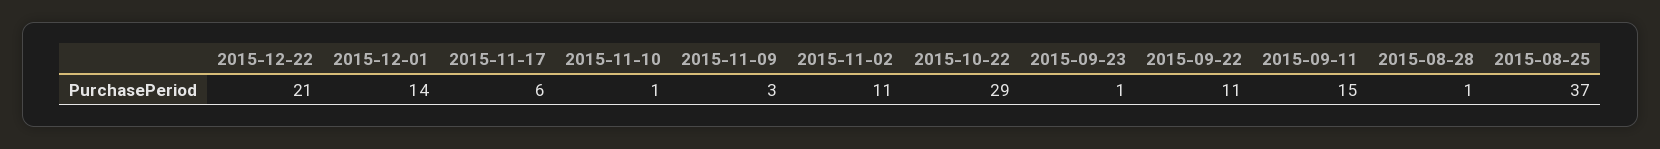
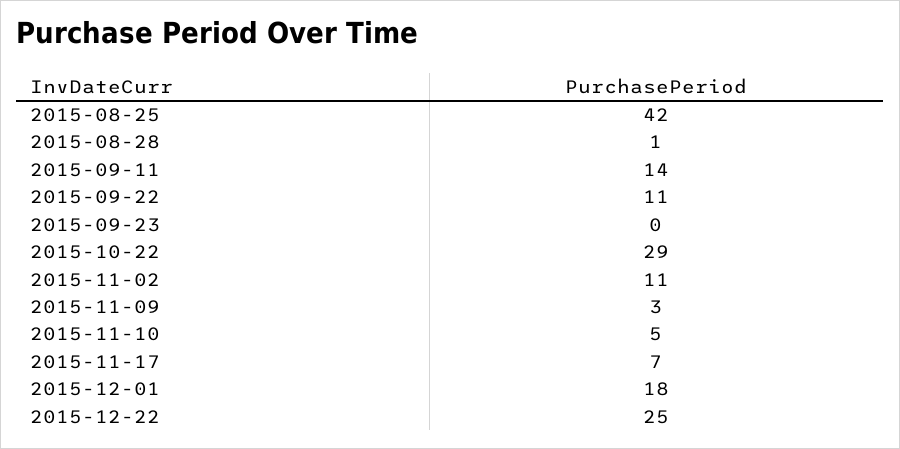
  {
-   "2015-12-22": 21,
+   "2015-12-22": 25,
-   "2015-12-01": 14,
+   "2015-12-01": 18,
-   "2015-11-17": 6,
+   "2015-11-17": 7,
-   "2015-11-10": 1,
+   "2015-11-10": 5,
    "2015-11-09": 3,
    "2015-11-02": 11,
    "2015-10-22": 29,
-   "2015-09-23": 1,
+   "2015-09-23": 0,
    "2015-09-22": 11,
-   "2015-09-11": 15,
+   "2015-09-11": 14,
    "2015-08-28": 1,
-   "2015-08-25": 37
+   "2015-08-25": 42
  }

